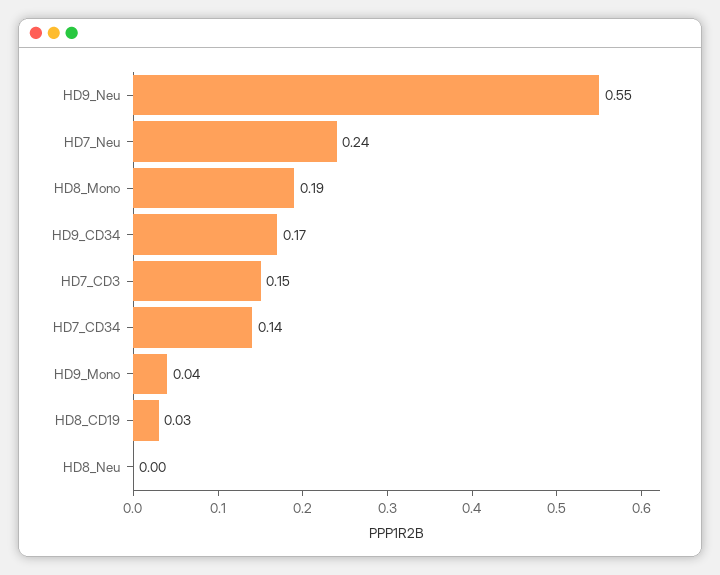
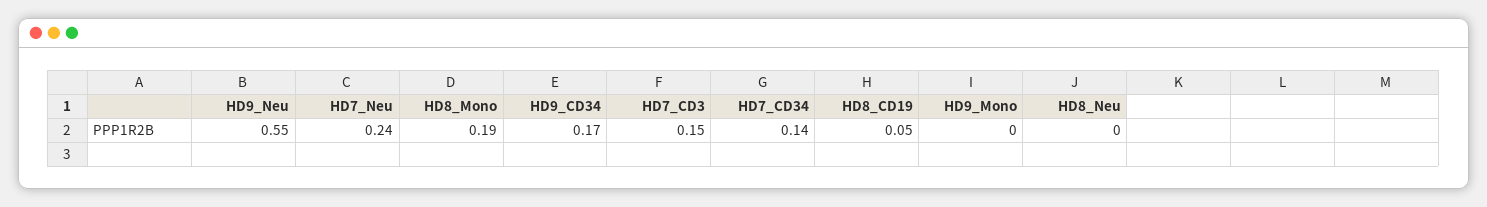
  {
    "HD9_Neu": 0.55,
    "HD7_Neu": 0.24,
    "HD8_Mono": 0.19,
    "HD9_CD34": 0.17,
    "HD7_CD3": 0.15,
    "HD7_CD34": 0.14,
-   "HD9_Mono": 0.04,
+   "HD9_Mono": 0,
-   "HD8_CD19": 0.03,
+   "HD8_CD19": 0.05,
    "HD8_Neu": 0
  }

